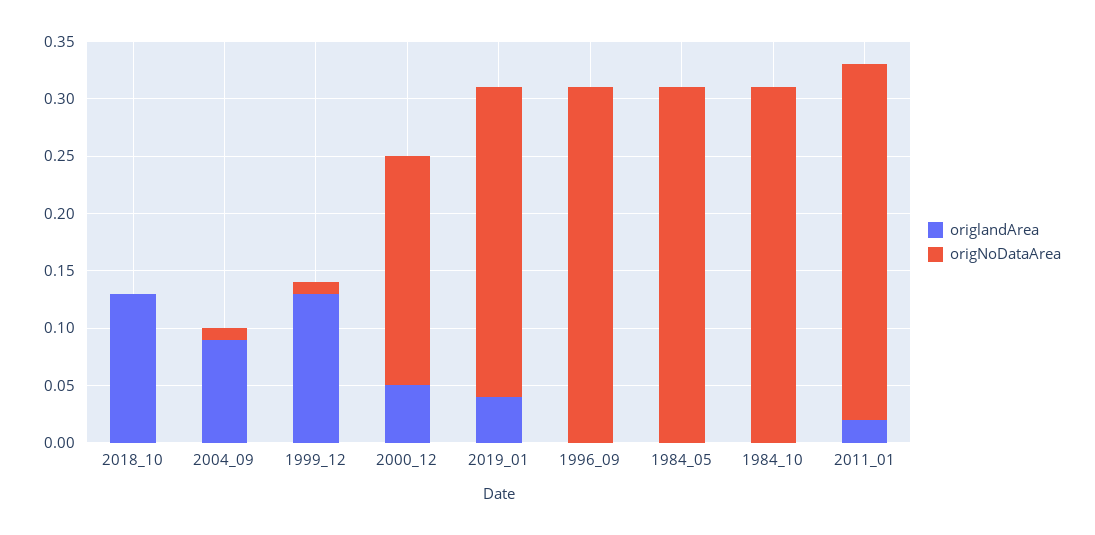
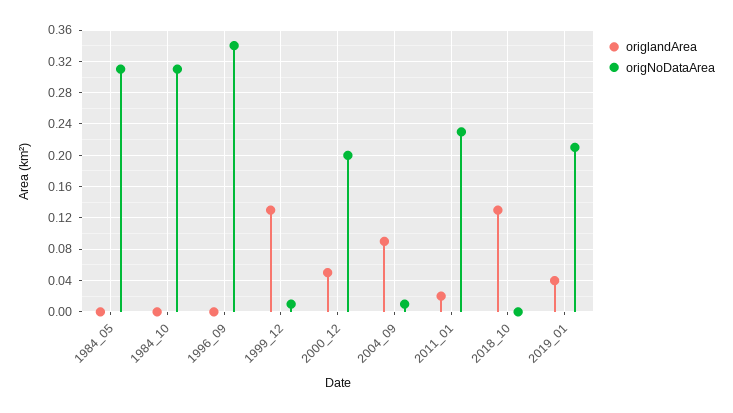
  {
    "origlandArea": {
      "2018_10": 0.13,
      "2004_09": 0.09,
      "1999_12": 0.13,
      "2000_12": 0.05,
      "2019_01": 0.04,
      "1996_09": 0,
      "1984_05": 0,
      "1984_10": 0,
      "2011_01": 0.02
    },
    "origNoDataArea": {
      "2018_10": 0,
      "2004_09": 0.01,
      "1999_12": 0.01,
      "2000_12": 0.2,
-     "2019_01": 0.27,
+     "2019_01": 0.21,
-     "1996_09": 0.31,
+     "1996_09": 0.34,
      "1984_05": 0.31,
      "1984_10": 0.31,
-     "2011_01": 0.31
+     "2011_01": 0.23
    }
  }

